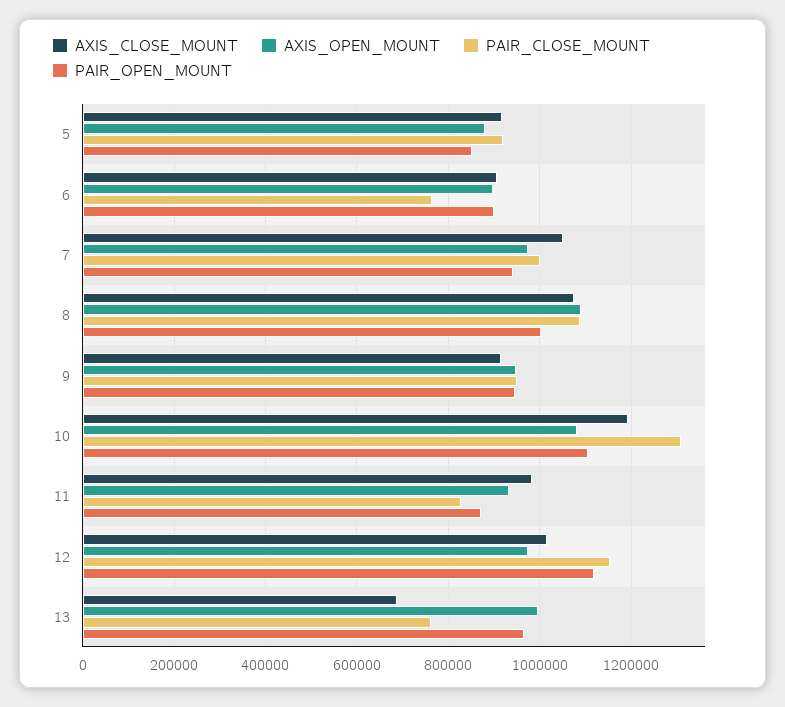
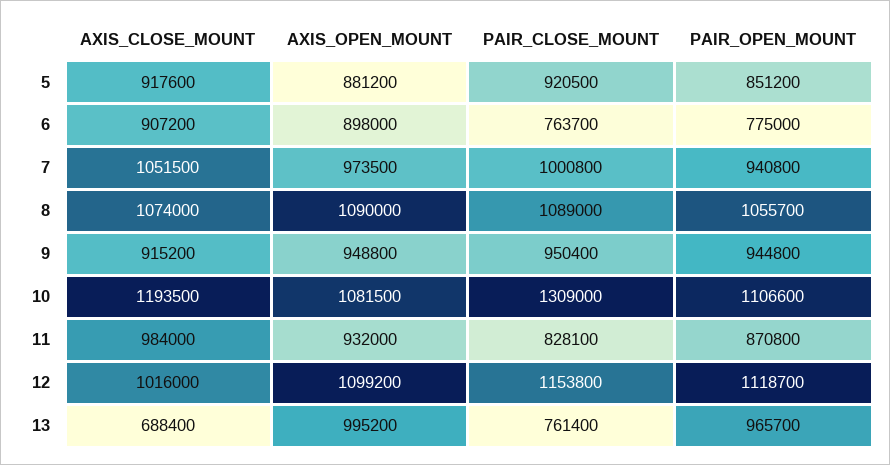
  {
    "AXIS_CLOSE_MOUNT": {
      "5": 917600,
      "6": 907200,
      "7": 1051500,
      "8": 1074000,
      "9": 915200,
      "10": 1193500,
      "11": 984000,
      "12": 1016000,
      "13": 688400
    },
    "AXIS_OPEN_MOUNT": {
      "5": 881200,
      "6": 898000,
      "7": 973500,
      "8": 1090000,
      "9": 948800,
      "10": 1081500,
      "11": 932000,
-     "12": 980000,
+     "12": 1099200,
      "13": 995200
    },
    "PAIR_CLOSE_MOUNT": {
      "5": 920500,
      "6": 763700,
      "7": 1000800,
      "8": 1089000,
      "9": 950400,
      "10": 1309000,
      "11": 828100,
      "12": 1153800,
      "13": 761400
    },
    "PAIR_OPEN_MOUNT": {
      "5": 851200,
-     "6": 900000,
+     "6": 775000,
      "7": 940800,
-     "8": 1000000,
+     "8": 1055700,
      "9": 944800,
      "10": 1106600,
      "11": 870800,
      "12": 1118700,
      "13": 965700
    }
  }

